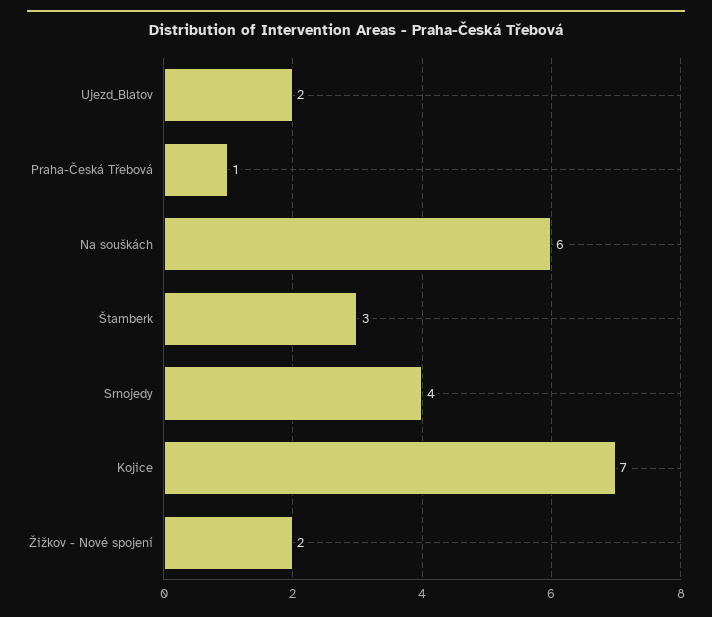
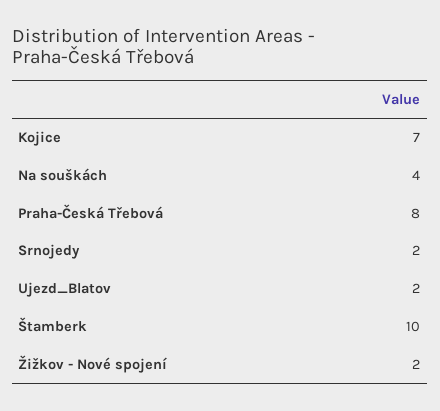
  {
    "Ujezd_Blatov": 2,
-   "Praha-Česká Třebová": 1,
+   "Praha-Česká Třebová": 8,
-   "Na souškách": 6,
+   "Na souškách": 4,
-   "Štamberk": 3,
+   "Štamberk": 10,
-   "Srnojedy": 4,
+   "Srnojedy": 2,
    "Kojice": 7,
    "Žižkov - Nové spojení": 2
  }

